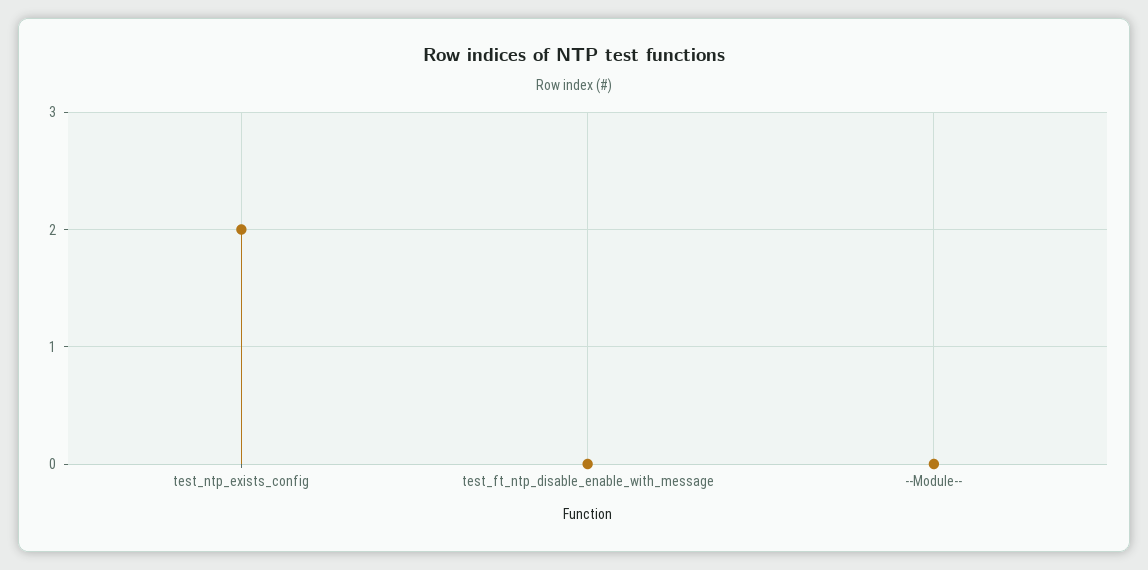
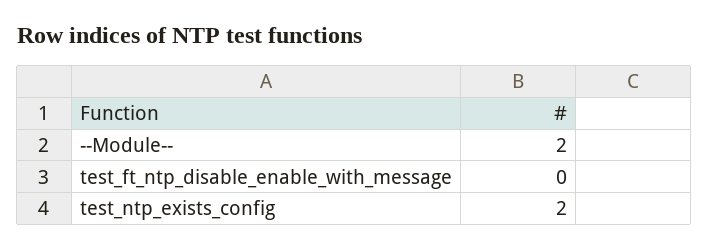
  {
    "test_ntp_exists_config": 2,
    "test_ft_ntp_disable_enable_with_message": 0,
-   "--Module--": 0
+   "--Module--": 2
  }

